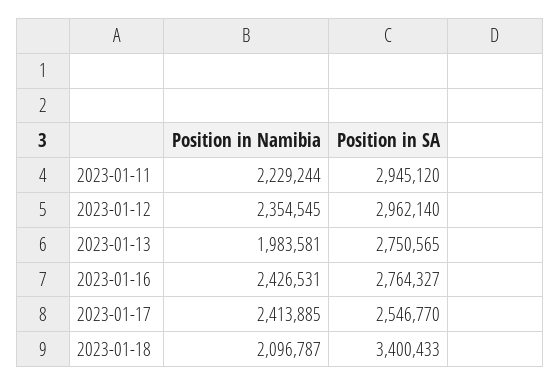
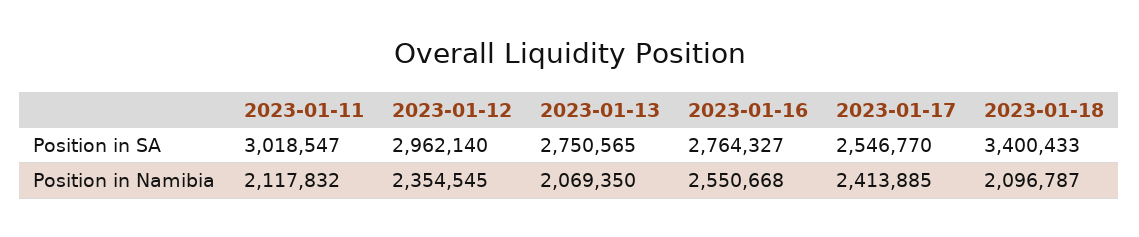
  {
    "Position in Namibia": {
-     "2023-01-11": 2229244,
+     "2023-01-11": 2117832,
      "2023-01-12": 2354545,
-     "2023-01-13": 1983581,
+     "2023-01-13": 2069350,
-     "2023-01-16": 2426531,
+     "2023-01-16": 2550668,
      "2023-01-17": 2413885,
      "2023-01-18": 2096787
    },
    "Position in SA": {
-     "2023-01-11": 2945120,
+     "2023-01-11": 3018547,
      "2023-01-12": 2962140,
      "2023-01-13": 2750565,
      "2023-01-16": 2764327,
      "2023-01-17": 2546770,
      "2023-01-18": 3400433
    }
  }

